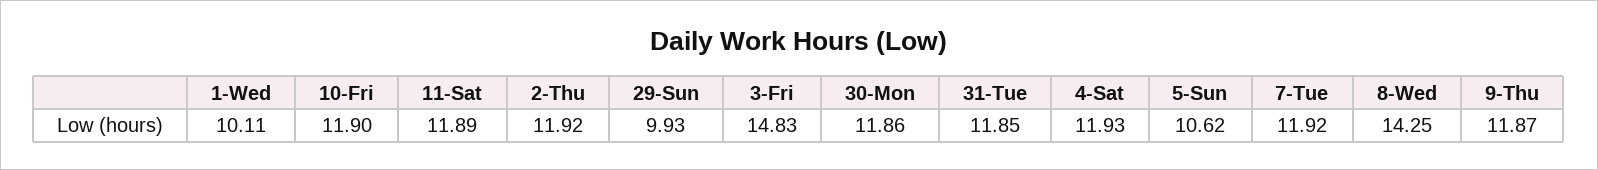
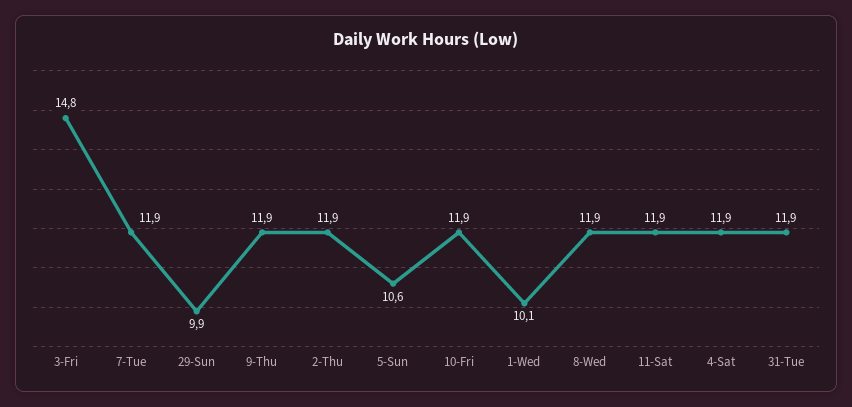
  {
    "1-Wed": 10.11,
    "10-Fri": 11.9,
    "11-Sat": 11.89,
    "2-Thu": 11.92,
    "29-Sun": 9.93,
    "3-Fri": 14.83,
-   "30-Mon": 11.86,
    "31-Tue": 11.85,
    "4-Sat": 11.93,
    "5-Sun": 10.62,
    "7-Tue": 11.92,
-   "8-Wed": 14.25,
+   "8-Wed": 11.9,
    "9-Thu": 11.87
  }

